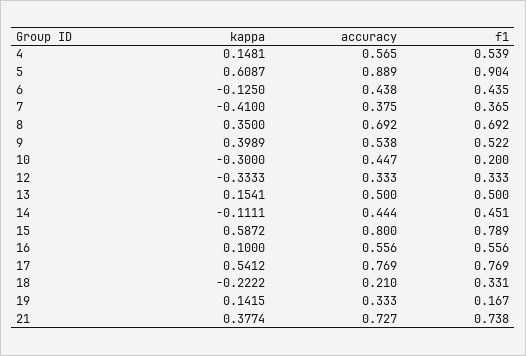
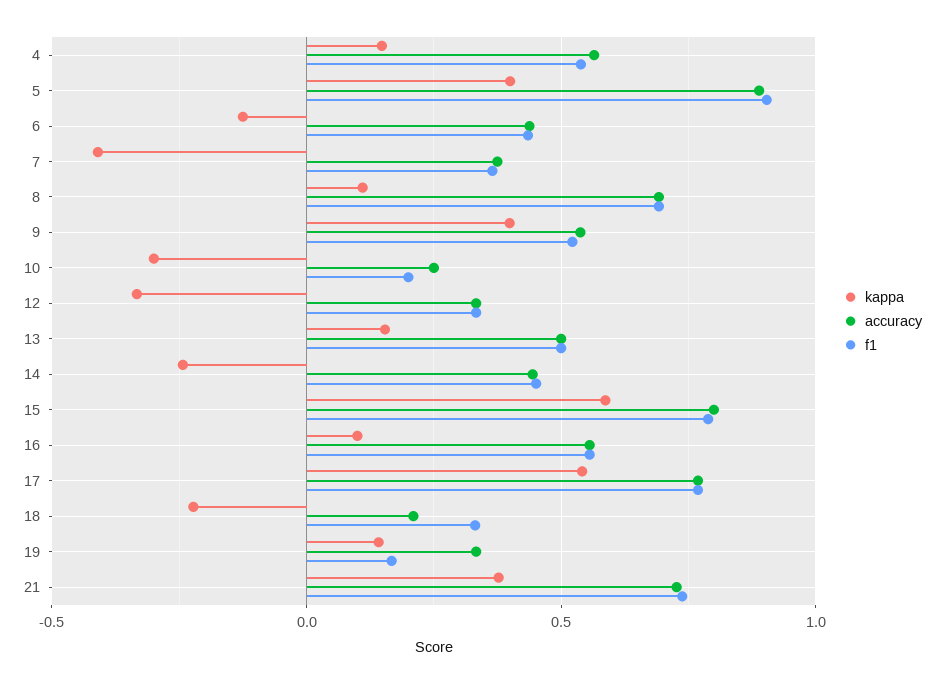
  {
    "kappa": {
      "4": 0.1481,
-     "5": 0.6087,
+     "5": 0.4,
      "6": -0.125,
      "7": -0.41,
-     "8": 0.35,
+     "8": 0.1,
      "9": 0.3989,
      "10": -0.3,
      "12": -0.3333,
      "13": 0.1541,
-     "14": -0.1111,
+     "14": -0.25,
      "15": 0.5872,
      "16": 0.1,
      "17": 0.5412,
      "18": -0.2222,
      "19": 0.1415,
      "21": 0.3774
    },
    "accuracy": {
      "4": 0.565,
      "5": 0.889,
      "6": 0.438,
      "7": 0.375,
      "8": 0.692,
      "9": 0.538,
-     "10": 0.447,
+     "10": 0.25,
      "12": 0.333,
      "13": 0.5,
      "14": 0.444,
      "15": 0.8,
      "16": 0.556,
      "17": 0.769,
      "18": 0.21,
      "19": 0.333,
      "21": 0.727
    },
    "f1": {
      "4": 0.539,
      "5": 0.904,
      "6": 0.435,
      "7": 0.365,
      "8": 0.692,
      "9": 0.522,
      "10": 0.2,
      "12": 0.333,
      "13": 0.5,
      "14": 0.451,
      "15": 0.789,
      "16": 0.556,
      "17": 0.769,
      "18": 0.331,
      "19": 0.167,
      "21": 0.738
    }
  }

